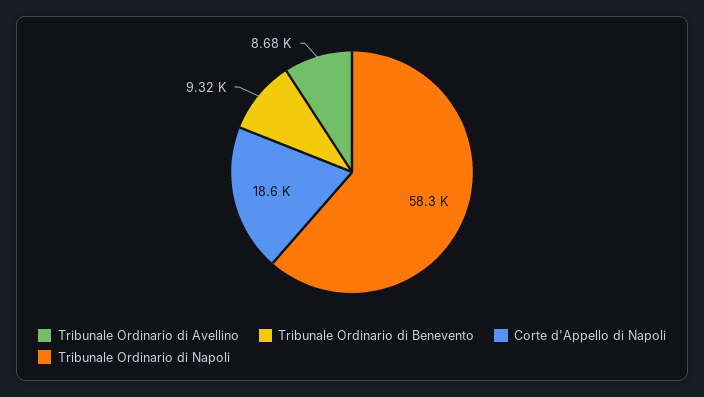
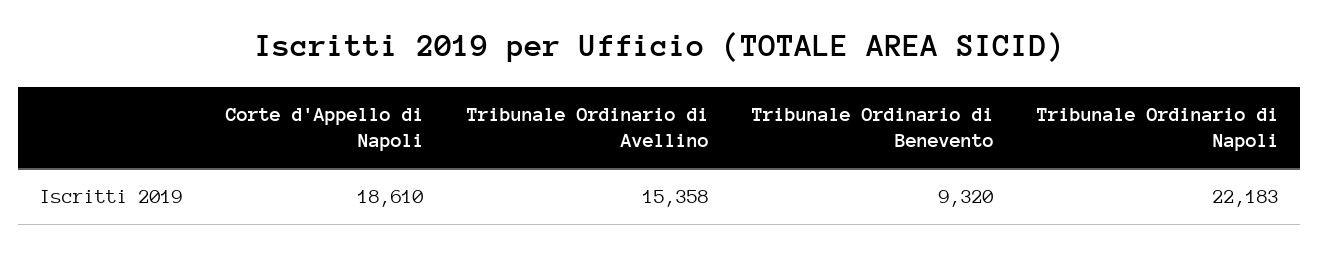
  {
-   "Tribunale Ordinario di Avellino": 8680,
+   "Tribunale Ordinario di Avellino": 15358,
    "Tribunale Ordinario di Benevento": 9320,
    "Corte d'Appello di Napoli": 18610,
-   "Tribunale Ordinario di Napoli": 58300
+   "Tribunale Ordinario di Napoli": 22183
  }

